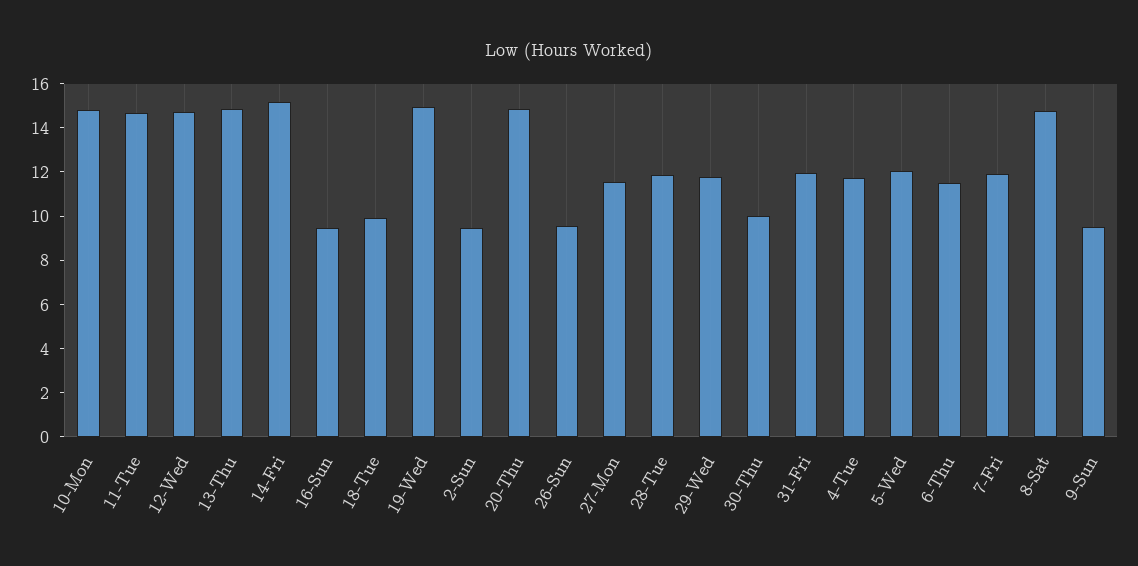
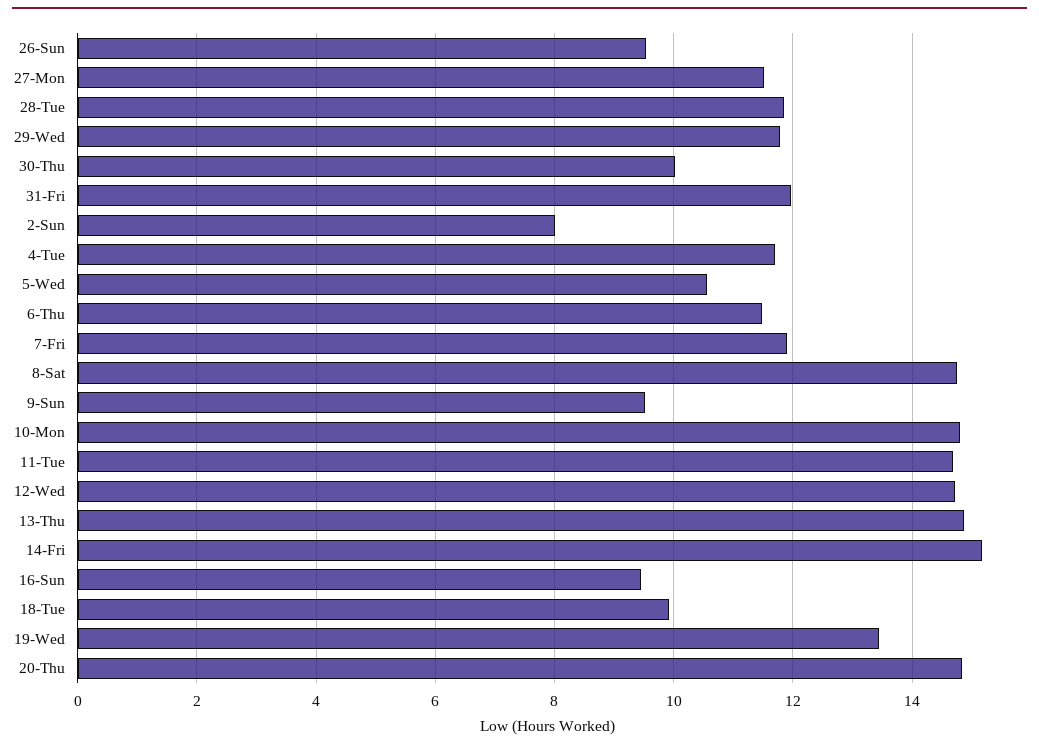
  {
    "10-Mon": 14.8,
    "11-Tue": 14.6,
    "12-Wed": 14.8,
    "13-Thu": 14.8,
    "14-Fri": 15.2,
    "16-Sun": 9.4,
    "18-Tue": 10,
-   "19-Wed": 15,
+   "19-Wed": 13.4,
-   "2-Sun": 9.5,
+   "2-Sun": 8,
    "20-Thu": 14.8,
    "26-Sun": 9.6,
    "27-Mon": 11.6,
    "28-Tue": 11.8,
    "29-Wed": 11.8,
    "30-Thu": 10,
    "31-Fri": 12,
    "4-Tue": 11.8,
-   "5-Wed": 12,
+   "5-Wed": 10.6,
    "6-Thu": 11.4,
    "7-Fri": 12,
    "8-Sat": 14.8,
    "9-Sun": 9.6
  }

